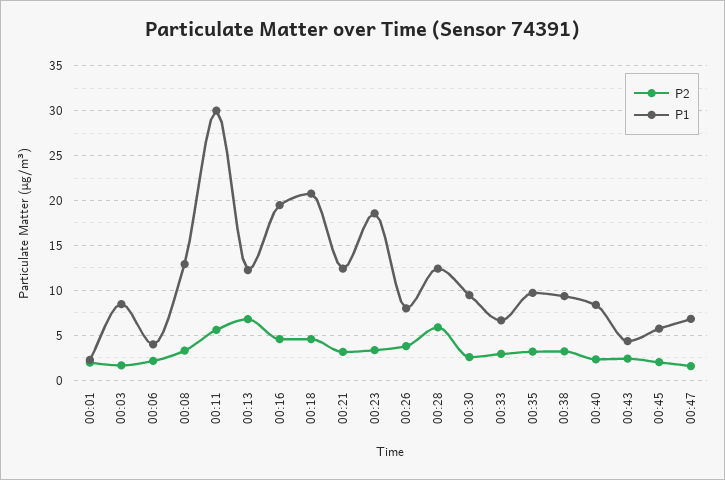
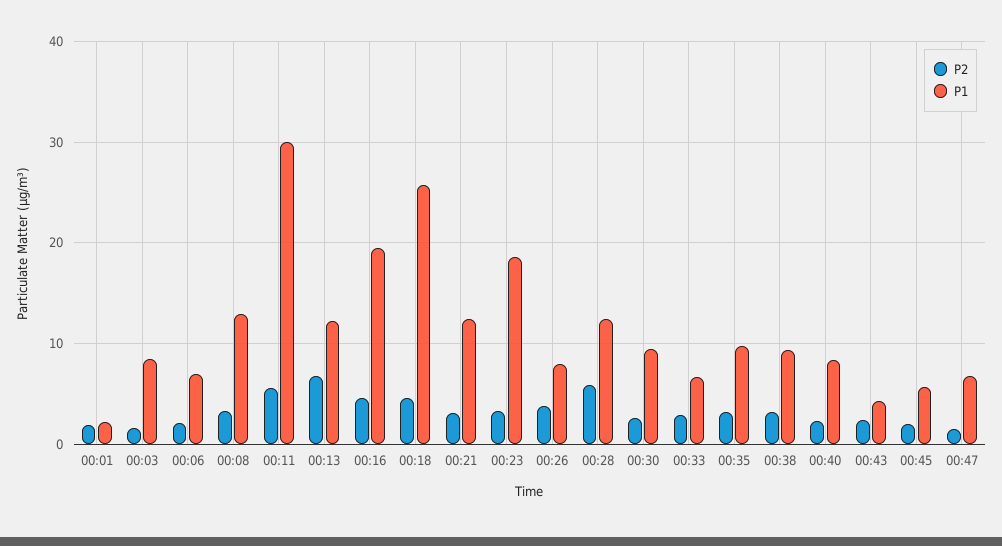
  {
    "P2": {
      "00:01": 2,
      "00:03": 2,
      "00:06": 2,
      "00:08": 3,
      "00:11": 6,
      "00:13": 7,
      "00:16": 5,
      "00:18": 5,
      "00:21": 3,
      "00:23": 3,
      "00:26": 4,
      "00:28": 6,
      "00:30": 3,
      "00:33": 3,
      "00:35": 3,
      "00:38": 3,
      "00:40": 2,
      "00:43": 2,
      "00:45": 2,
      "00:47": 2
    },
    "P1": {
      "00:01": 2,
      "00:03": 8,
-     "00:06": 4,
+     "00:06": 7,
      "00:08": 13,
      "00:11": 30,
      "00:13": 12,
      "00:16": 20,
-     "00:18": 21,
+     "00:18": 26,
      "00:21": 12,
      "00:23": 19,
      "00:26": 8,
      "00:28": 12,
      "00:30": 9,
      "00:33": 7,
      "00:35": 10,
      "00:38": 9,
      "00:40": 8,
      "00:43": 4,
      "00:45": 6,
      "00:47": 7
    }
  }

